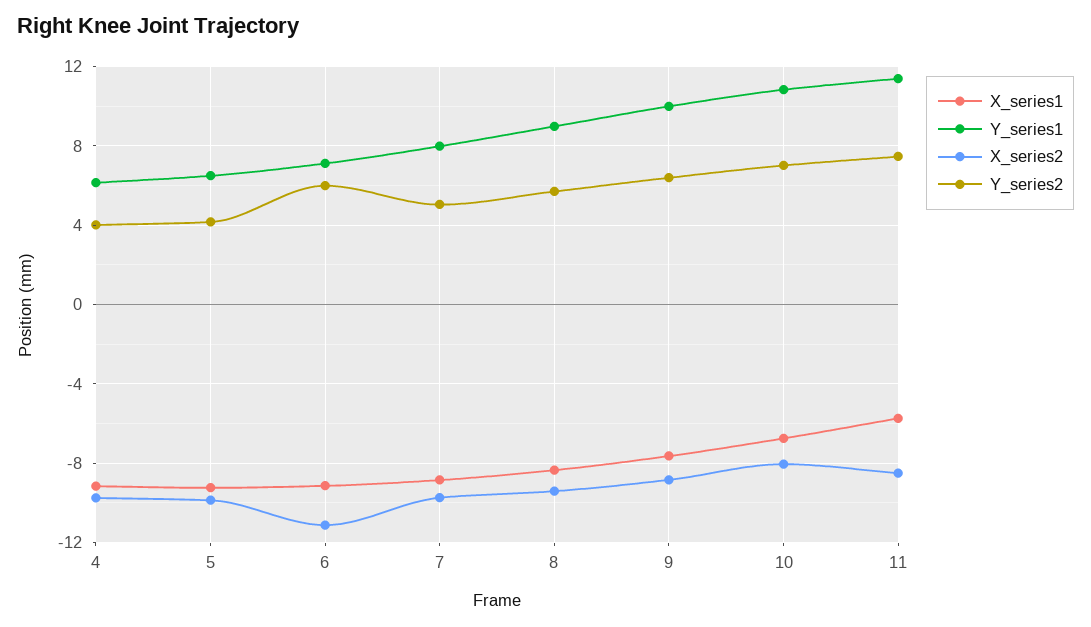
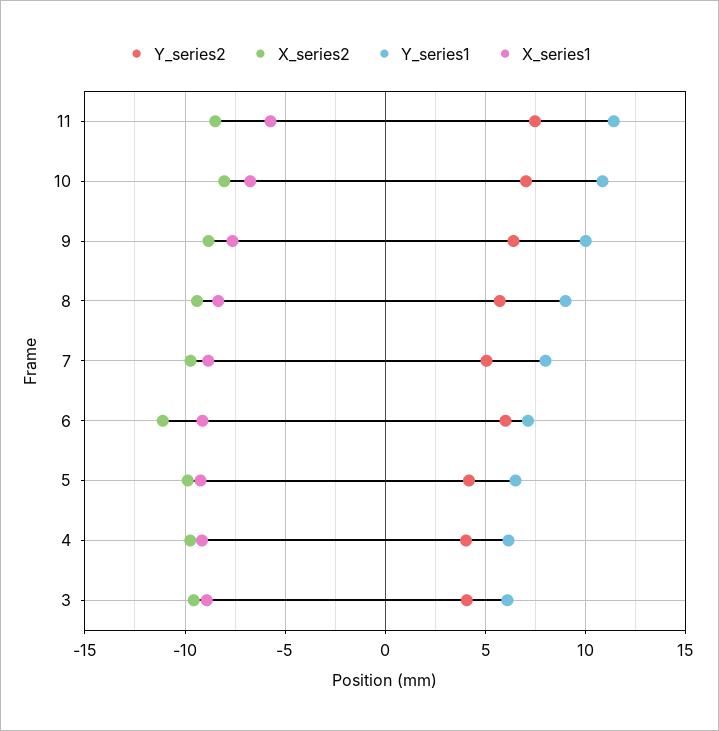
  {
    "X_series1": {
      "4": -9,
      "5": -9,
      "6": -9,
      "7": -9,
      "8": -8.5,
      "9": -7.5,
      "10": -6.5,
-     "11": -5.5
+     "11": -5.5,
+     "3": -9
    },
    "Y_series1": {
      "4": 6,
      "5": 6.5,
      "6": 7,
      "7": 8,
      "8": 9,
      "9": 10,
      "10": 11,
-     "11": 11.5
+     "11": 11.5,
+     "3": 6
    },
    "X_series2": {
      "4": -9.5,
      "5": -10,
      "6": -11,
      "7": -9.5,
      "8": -9.5,
      "9": -9,
      "10": -8,
-     "11": -8.5
+     "11": -8.5,
+     "3": -9.5
    },
    "Y_series2": {
      "4": 4,
      "5": 4,
      "6": 6,
      "7": 5,
      "8": 5.5,
      "9": 6.5,
      "10": 7,
-     "11": 7.5
+     "11": 7.5,
+     "3": 4
    }
  }

